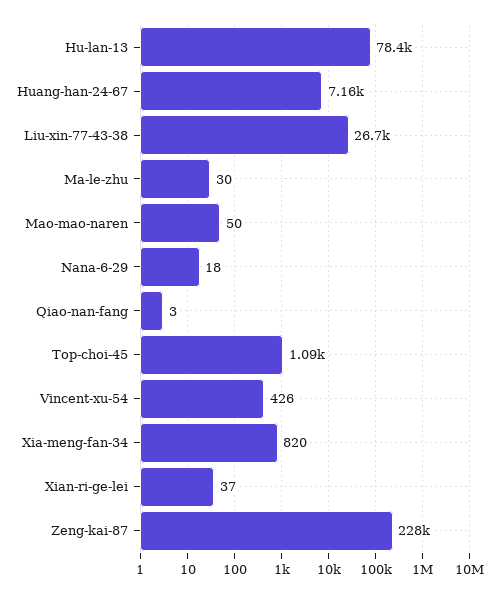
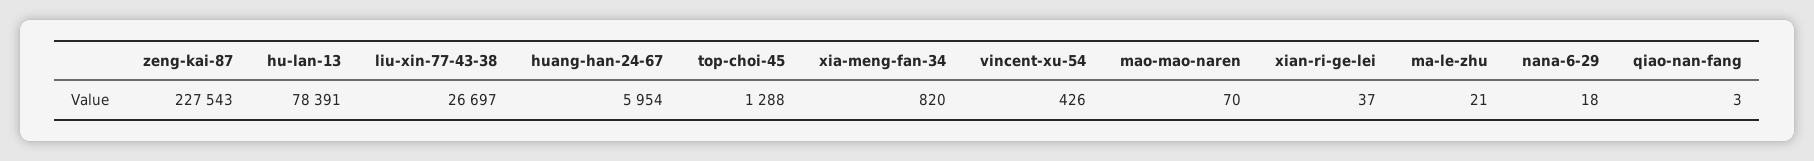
  {
    "Hu-lan-13": 78391,
-   "Huang-han-24-67": 7160,
+   "Huang-han-24-67": 5954,
    "Liu-xin-77-43-38": 26697,
-   "Ma-le-zhu": 30,
+   "Ma-le-zhu": 21,
-   "Mao-mao-naren": 50,
+   "Mao-mao-naren": 70,
    "Nana-6-29": 18,
    "Qiao-nan-fang": 3,
-   "Top-choi-45": 1090,
+   "Top-choi-45": 1288,
    "Vincent-xu-54": 426,
    "Xia-meng-fan-34": 820,
    "Xian-ri-ge-lei": 37,
    "Zeng-kai-87": 227543
  }

